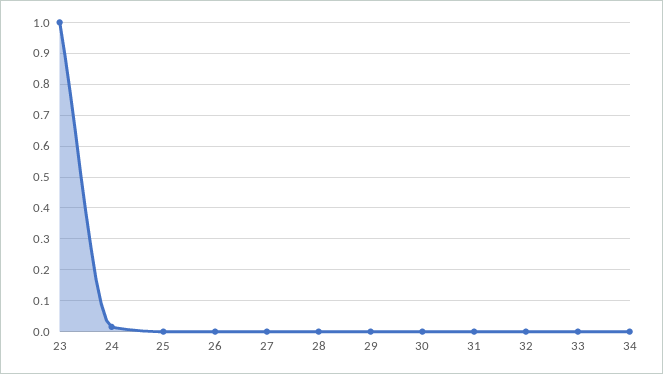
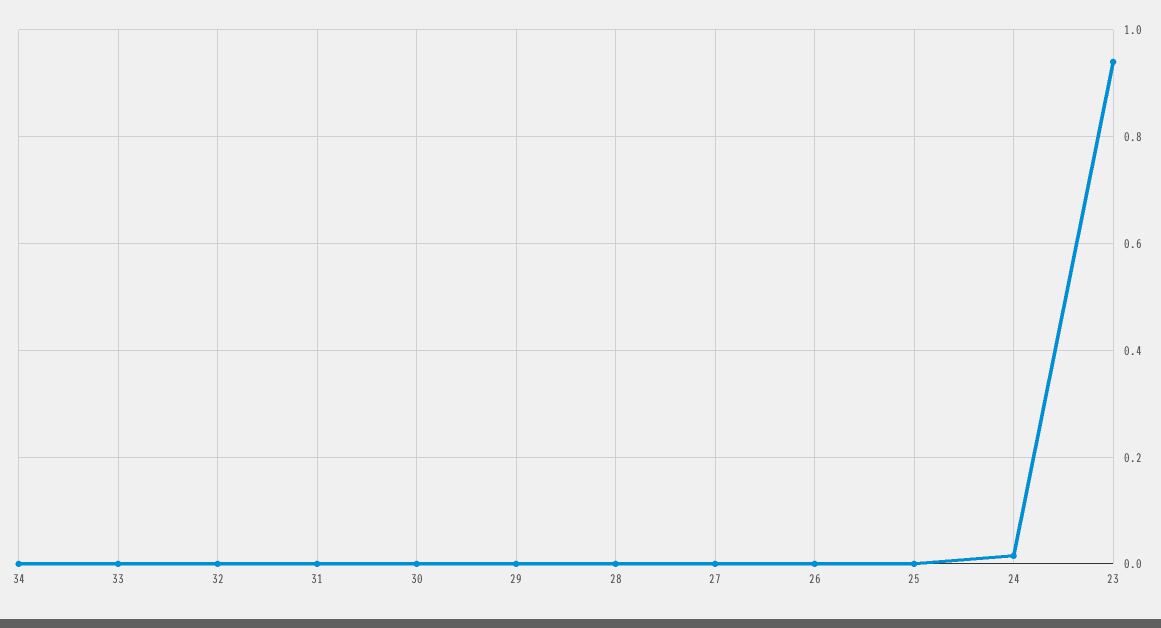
  {
-   "23": 1,
+   "23": 0.94,
    "24": 0.02,
    "25": 0,
    "26": 0,
    "27": 0,
    "28": 0,
    "29": 0,
    "30": 0,
    "31": 0,
    "32": 0,
    "33": 0,
    "34": 0
  }

